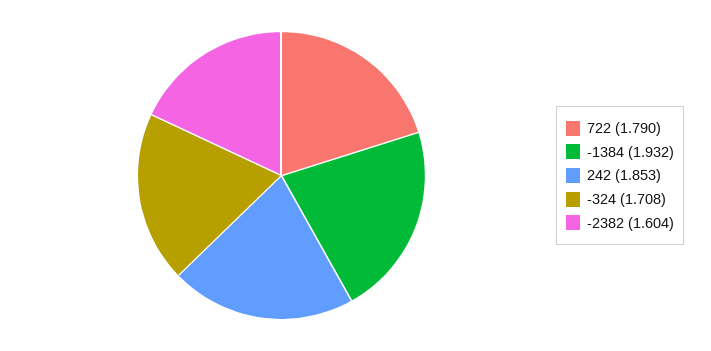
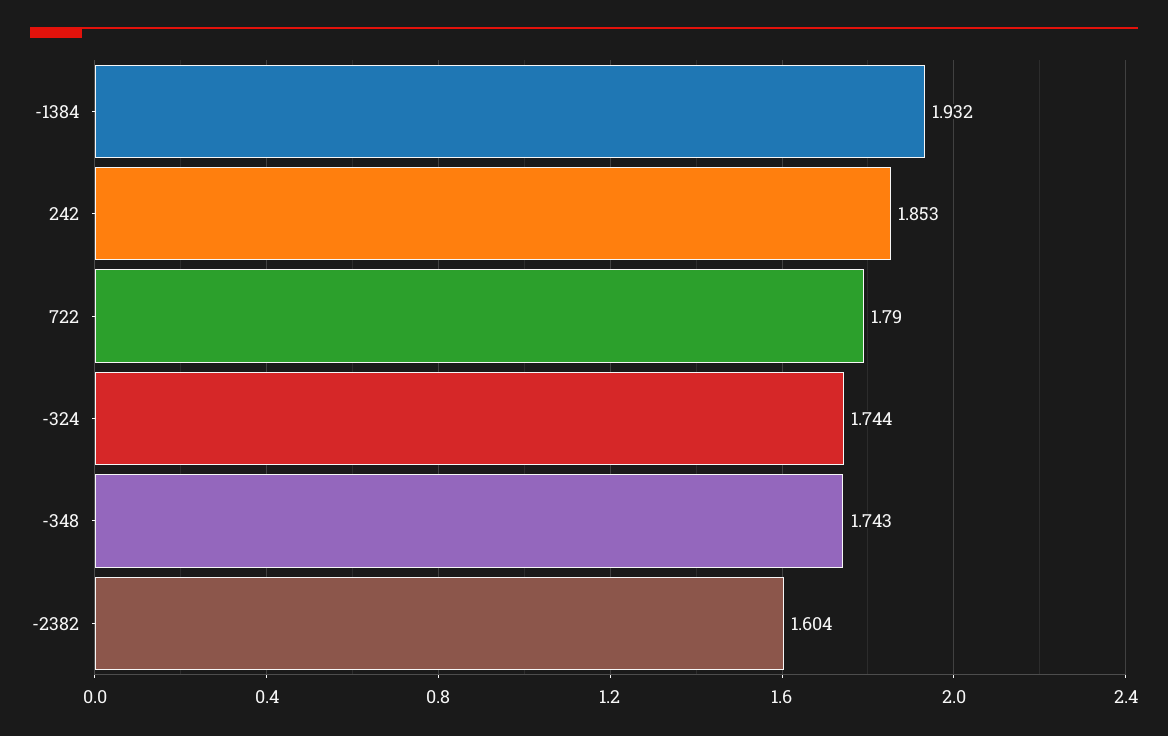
  {
    "722": 1.79,
    "-1384": 1.932,
    "242": 1.853,
-   "-324": 1.708,
+   "-324": 1.744,
-   "-2382": 1.604
+   "-2382": 1.604,
+   "-348": 1.743
  }

